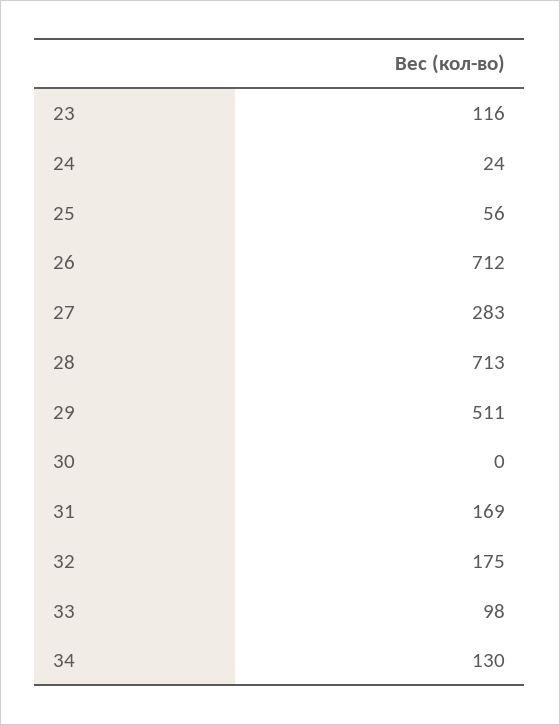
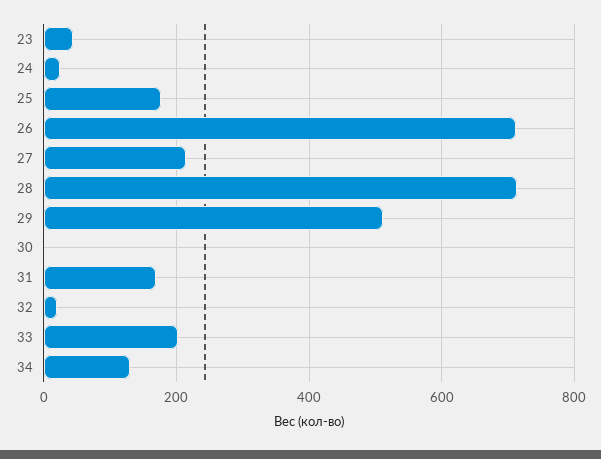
  {
-   "23": 116,
+   "23": 40,
    "24": 24,
-   "25": 56,
+   "25": 180,
    "26": 712,
-   "27": 283,
+   "27": 220,
    "28": 713,
    "29": 511,
    "30": 0,
    "31": 169,
-   "32": 175,
+   "32": 20,
-   "33": 98,
+   "33": 200,
    "34": 130
  }

